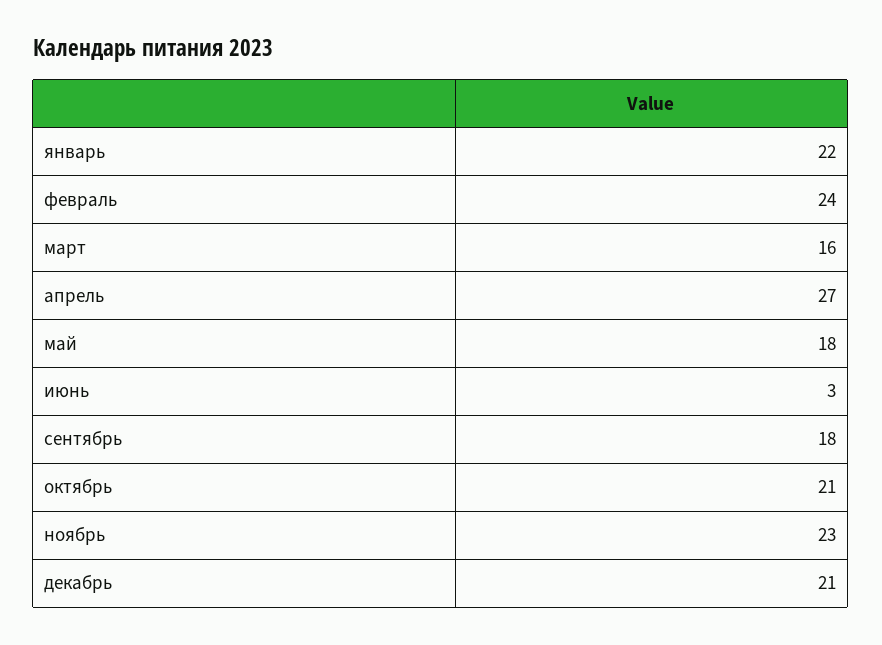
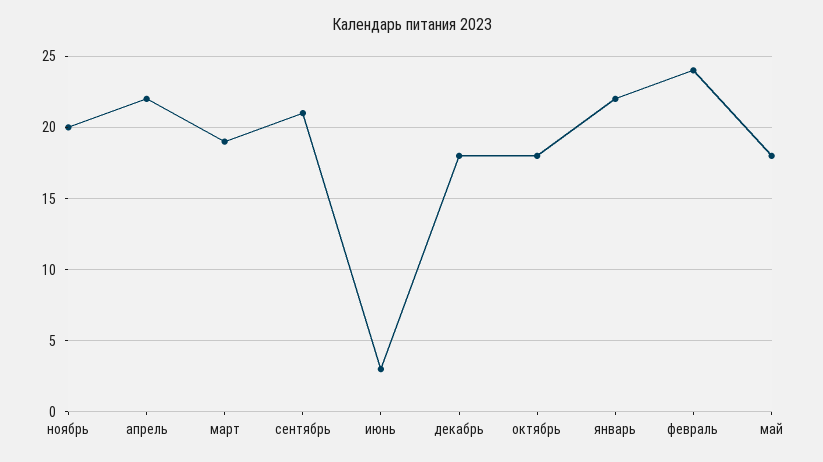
  {
    "январь": 22,
    "февраль": 24,
-   "март": 16,
+   "март": 19,
-   "апрель": 27,
+   "апрель": 22,
    "май": 18,
    "июнь": 3,
-   "сентябрь": 18,
+   "сентябрь": 21,
-   "октябрь": 21,
+   "октябрь": 18,
-   "ноябрь": 23,
+   "ноябрь": 20,
-   "декабрь": 21
+   "декабрь": 18
  }

